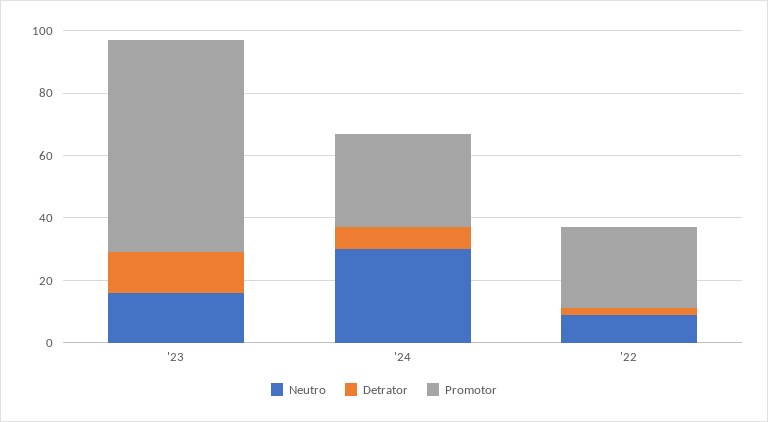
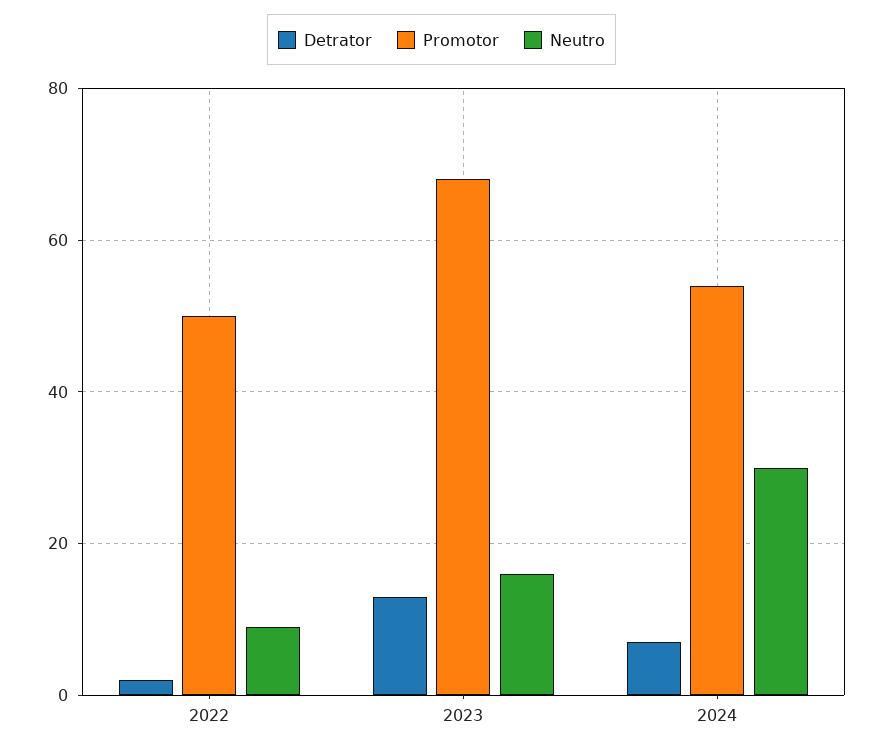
  {
    "Neutro": {
      "'23": 15,
      "'24": 30,
      "'22": 10
    },
    "Detrator": {
      "'23": 15,
      "'24": 5,
      "'22": 0
    },
    "Promotor": {
      "'23": 70,
-     "'24": 30,
+     "'24": 55,
-     "'22": 25
+     "'22": 50
    }
  }

